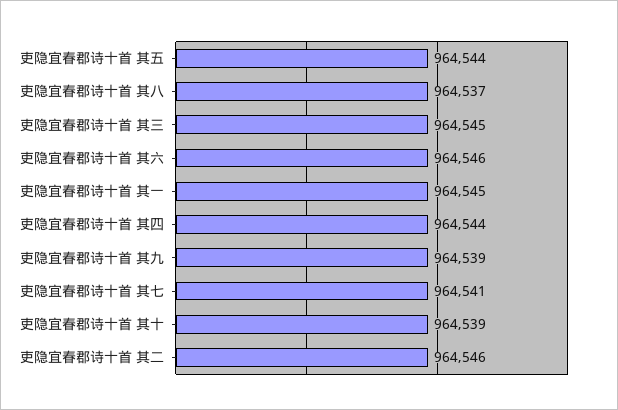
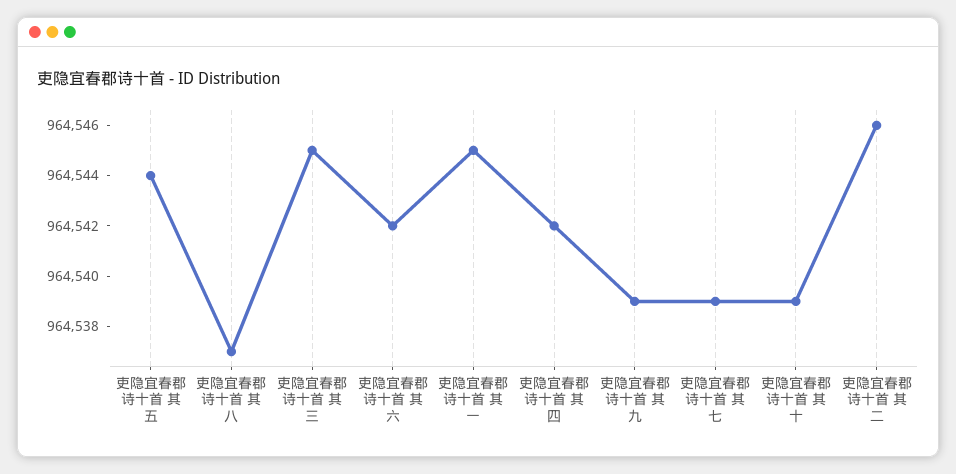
  {
    "吏隐宜春郡诗十首 其五": 964544,
    "吏隐宜春郡诗十首 其八": 964537,
    "吏隐宜春郡诗十首 其三": 964545,
-   "吏隐宜春郡诗十首 其六": 964546,
+   "吏隐宜春郡诗十首 其六": 964542,
    "吏隐宜春郡诗十首 其一": 964545,
-   "吏隐宜春郡诗十首 其四": 964544,
+   "吏隐宜春郡诗十首 其四": 964542,
    "吏隐宜春郡诗十首 其九": 964539,
-   "吏隐宜春郡诗十首 其七": 964541,
+   "吏隐宜春郡诗十首 其七": 964539,
    "吏隐宜春郡诗十首 其十": 964539,
    "吏隐宜春郡诗十首 其二": 964546
  }

